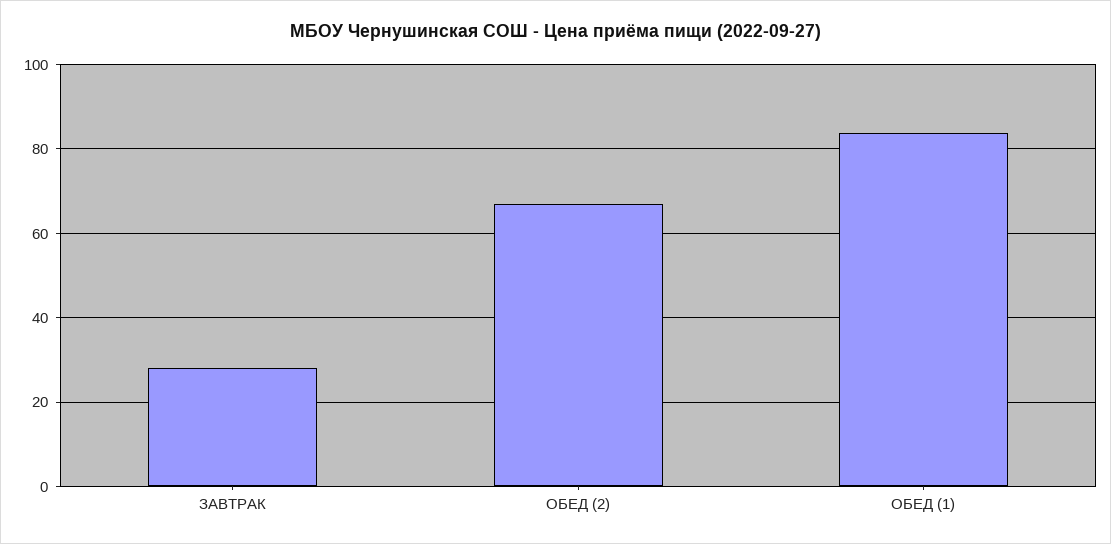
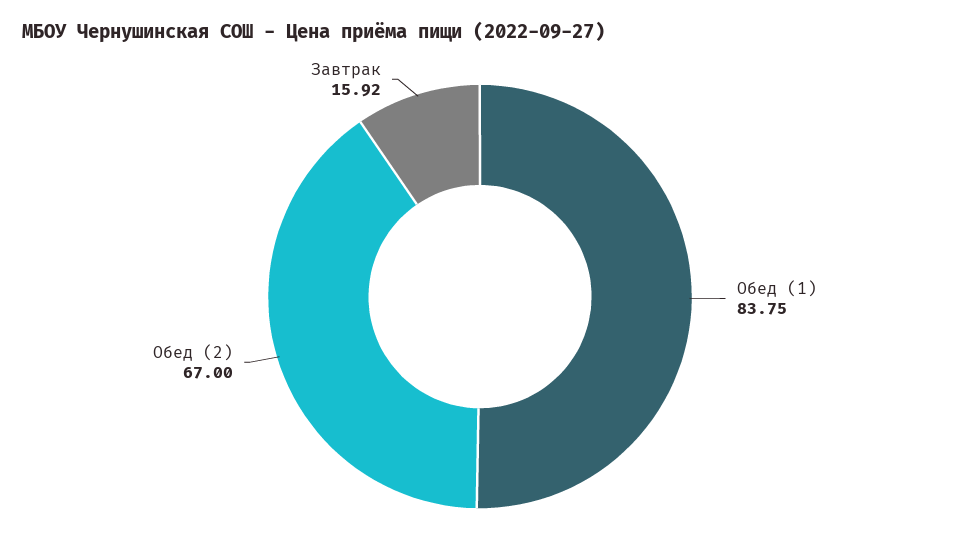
  {
-   "ЗАВТРАК": 28,
+   "ЗАВТРАК": 15.92,
    "ОБЕД (2)": 67,
    "ОБЕД (1)": 83.75
  }

